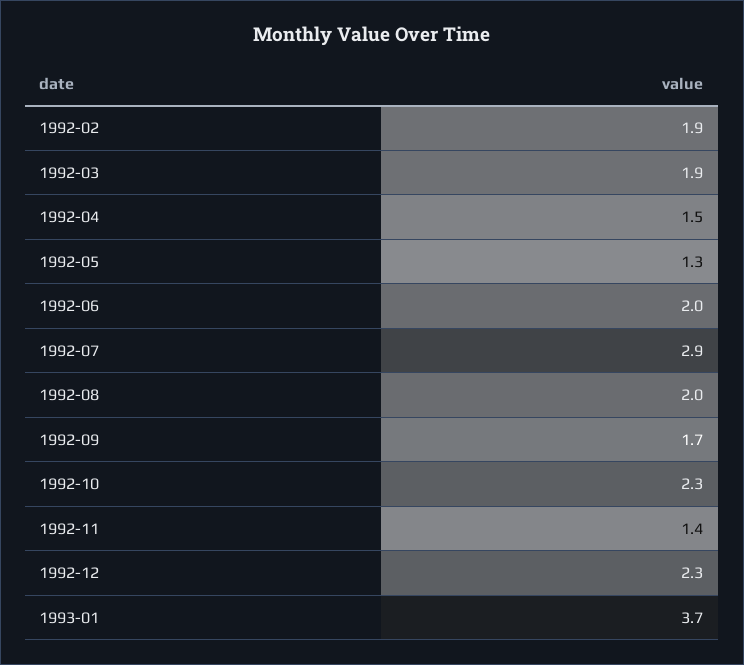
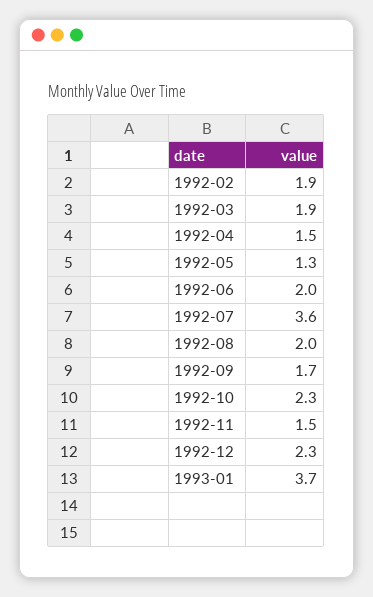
  {
    "1992-02": 1.9,
    "1992-03": 1.9,
    "1992-04": 1.5,
    "1992-05": 1.3,
    "1992-06": 2,
-   "1992-07": 2.9,
+   "1992-07": 3.6,
    "1992-08": 2,
    "1992-09": 1.7,
    "1992-10": 2.3,
-   "1992-11": 1.4,
+   "1992-11": 1.5,
    "1992-12": 2.3,
    "1993-01": 3.7
  }

